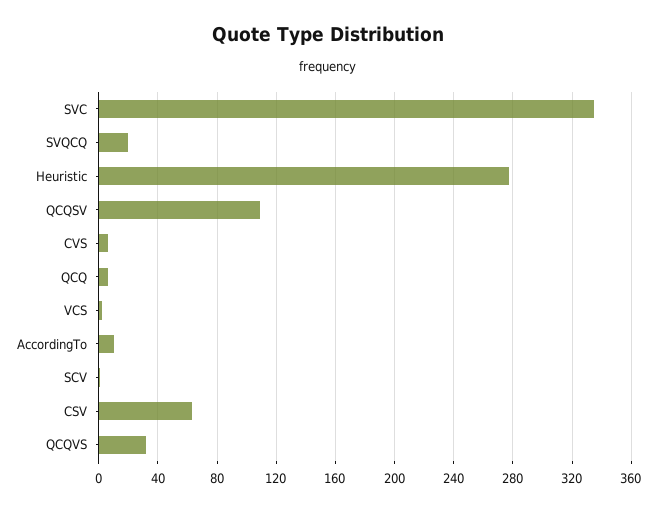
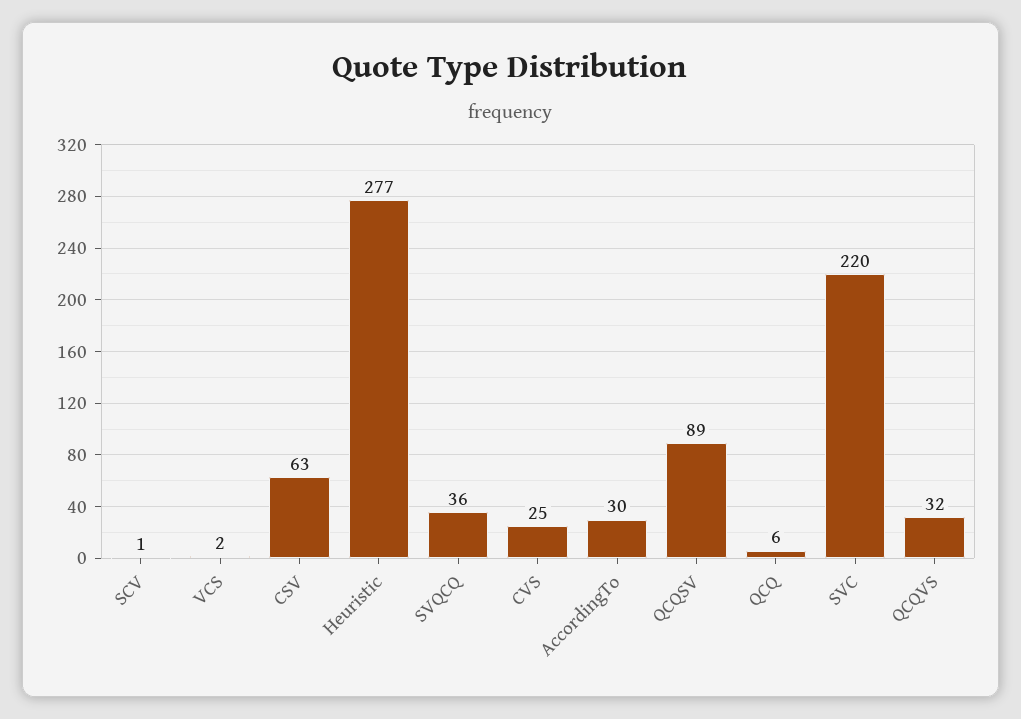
  {
-   "SVC": 335,
+   "SVC": 220,
-   "SVQCQ": 20,
+   "SVQCQ": 36,
    "Heuristic": 277,
-   "QCQSV": 110,
+   "QCQSV": 89,
-   "CVS": 5,
+   "CVS": 25,
    "QCQ": 6,
    "VCS": 2,
-   "AccordingTo": 10,
+   "AccordingTo": 30,
    "SCV": 1,
    "CSV": 63,
    "QCQVS": 32
  }

